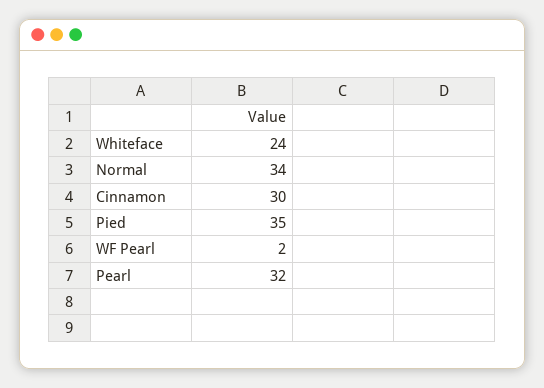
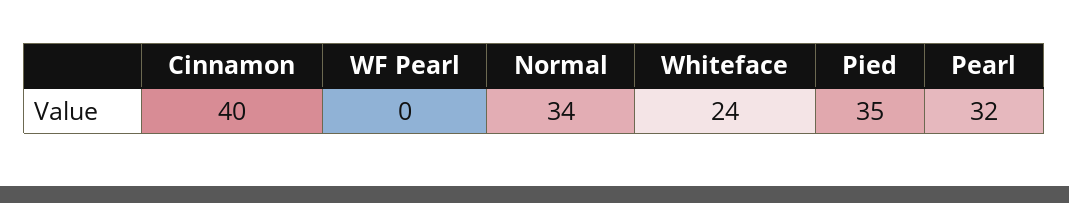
  {
    "Whiteface": 24,
    "Normal": 34,
-   "Cinnamon": 30,
+   "Cinnamon": 40,
    "Pied": 35,
-   "WF Pearl": 2,
+   "WF Pearl": 0,
    "Pearl": 32
  }

